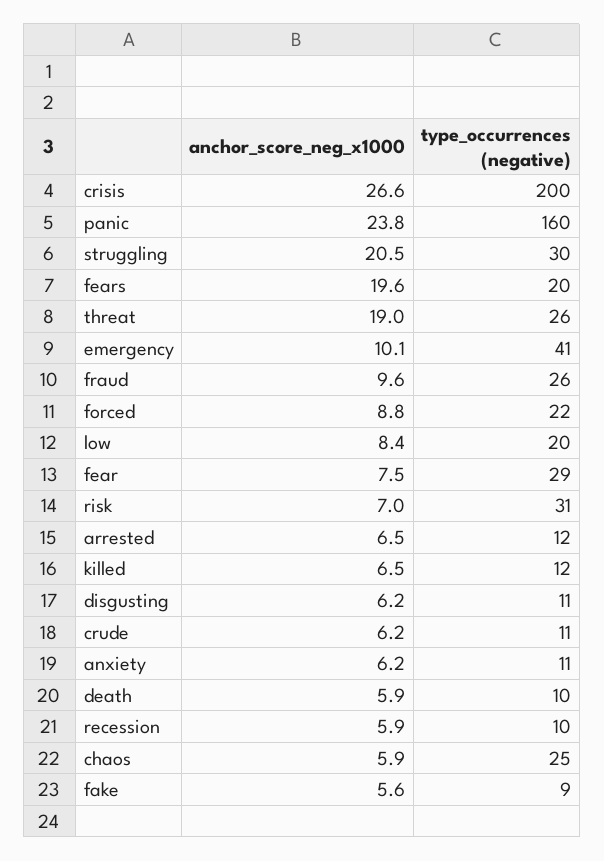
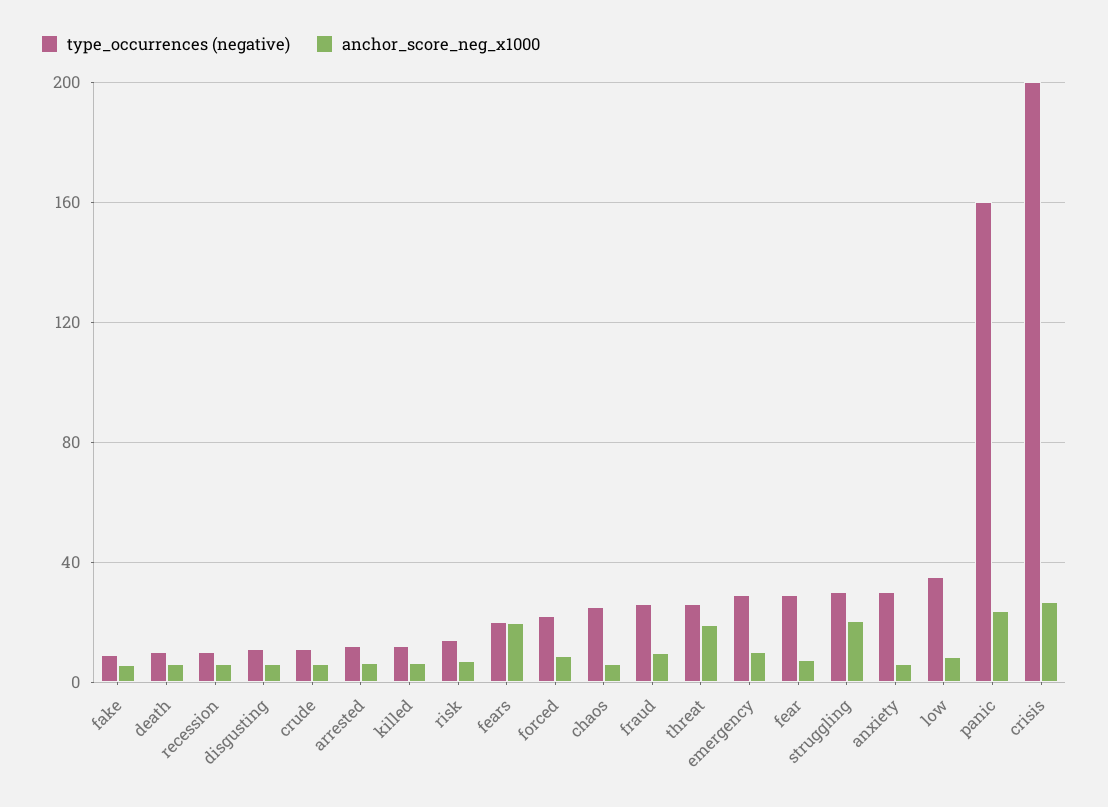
  {
    "anchor_score_neg_x1000": {
      "crisis": 26.6,
      "panic": 23.8,
      "struggling": 20.5,
      "fears": 19.6,
      "threat": 19,
      "emergency": 10.1,
      "fraud": 9.6,
      "forced": 8.8,
      "low": 8.4,
      "fear": 7.5,
      "risk": 7,
      "arrested": 6.5,
      "killed": 6.5,
      "disgusting": 6.2,
      "crude": 6.2,
      "anxiety": 6.2,
      "death": 5.9,
      "recession": 5.9,
      "chaos": 5.9,
      "fake": 5.6
    },
    "type_occurrences (negative)": {
      "crisis": 200,
      "panic": 160,
      "struggling": 30,
      "fears": 20,
      "threat": 26,
-     "emergency": 41,
+     "emergency": 30,
      "fraud": 26,
      "forced": 22,
-     "low": 20,
+     "low": 35,
      "fear": 29,
-     "risk": 31,
+     "risk": 15,
      "arrested": 12,
      "killed": 12,
      "disgusting": 11,
      "crude": 11,
-     "anxiety": 11,
+     "anxiety": 30,
      "death": 10,
      "recession": 10,
      "chaos": 25,
      "fake": 9
    }
  }

